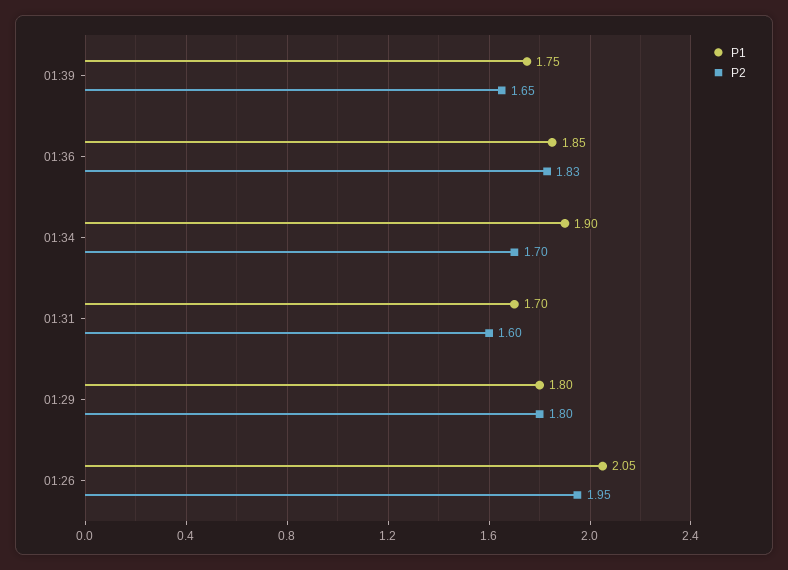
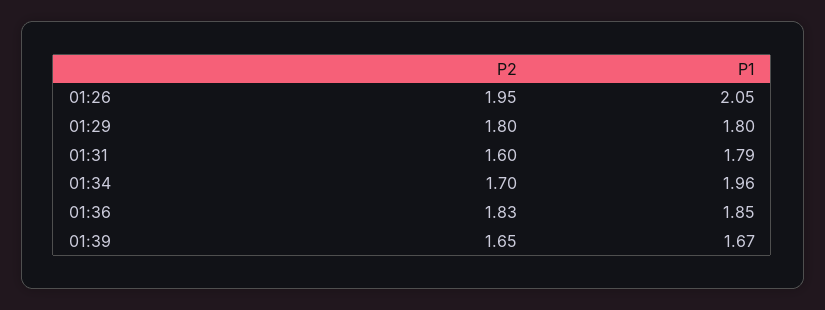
  {
    "P1": {
-     "01:39": 1.75,
+     "01:39": 1.67,
      "01:36": 1.85,
-     "01:34": 1.9,
+     "01:34": 1.96,
-     "01:31": 1.7,
+     "01:31": 1.79,
      "01:29": 1.8,
      "01:26": 2.05
    },
    "P2": {
      "01:39": 1.65,
      "01:36": 1.83,
      "01:34": 1.7,
      "01:31": 1.6,
      "01:29": 1.8,
      "01:26": 1.95
    }
  }

